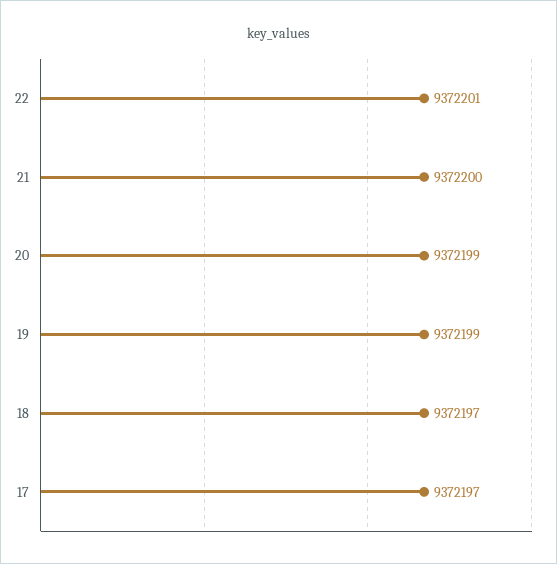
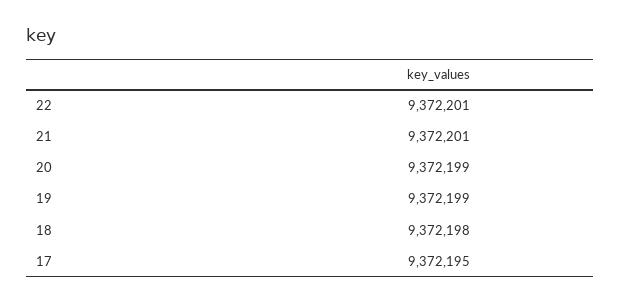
  {
    "22": 9372201,
-   "21": 9372200,
+   "21": 9372201,
    "20": 9372199,
    "19": 9372199,
-   "18": 9372197,
+   "18": 9372198,
-   "17": 9372197
+   "17": 9372195
  }

